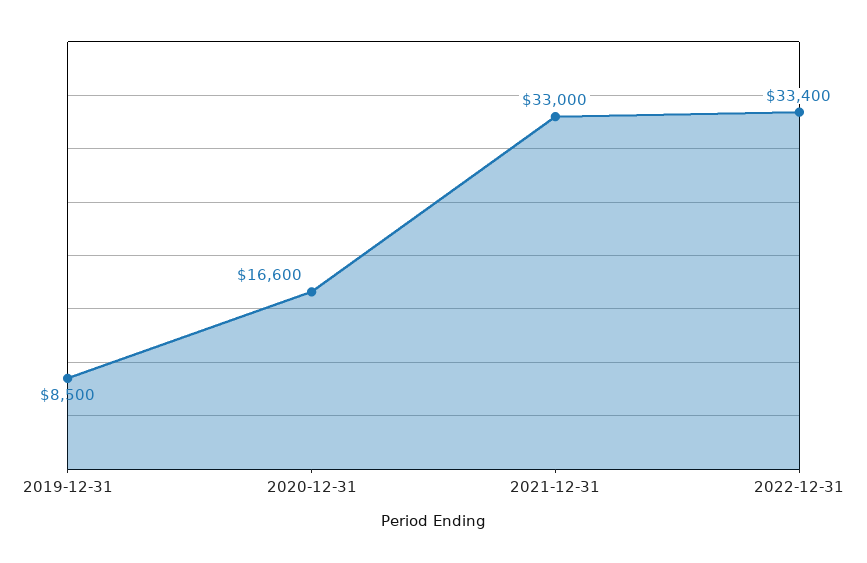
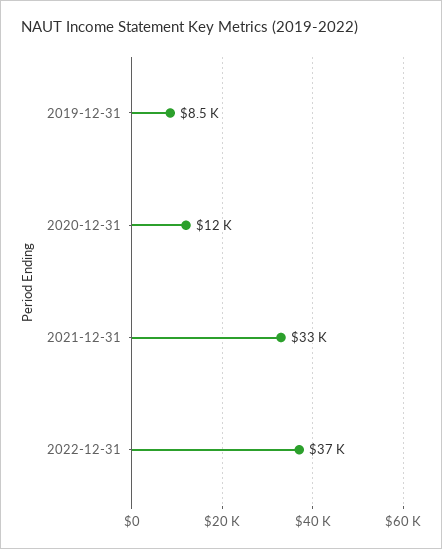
  {
    "2019-12-31": 8500,
-   "2020-12-31": 16600,
+   "2020-12-31": 12000,
    "2021-12-31": 33000,
-   "2022-12-31": 33400
+   "2022-12-31": 37000
  }

